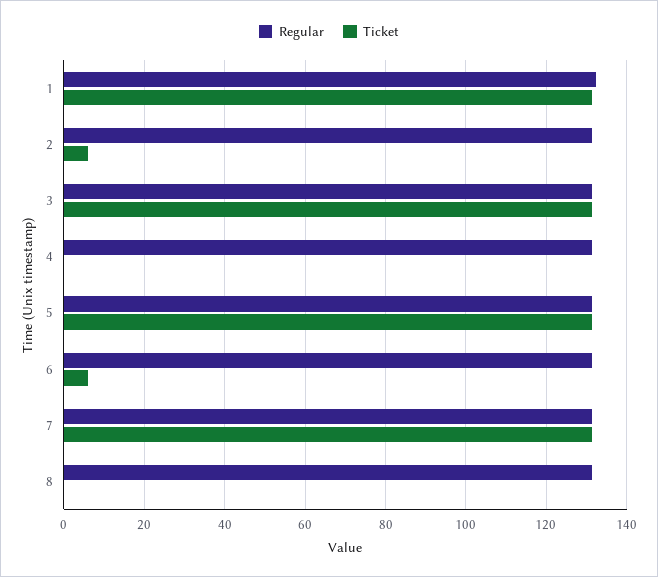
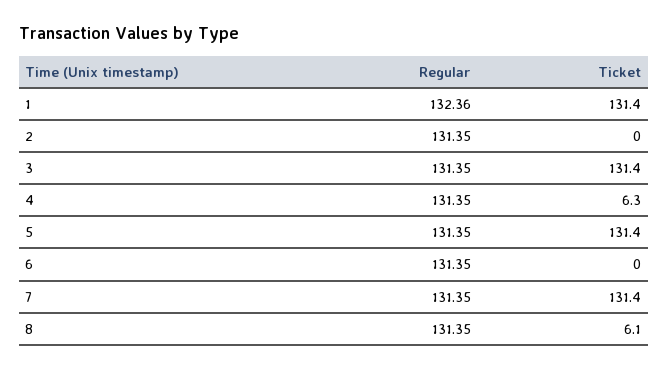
  {
    "Regular": {
      "1": 132.36,
      "2": 131.35,
      "3": 131.35,
      "4": 131.35,
      "5": 131.35,
      "6": 131.35,
      "7": 131.35,
      "8": 131.35
    },
    "Ticket": {
      "1": 131.4,
-     "2": 6,
+     "2": 0,
      "3": 131.4,
-     "4": 0,
+     "4": 6.3,
      "5": 131.4,
-     "6": 6,
+     "6": 0,
      "7": 131.4,
-     "8": 0
+     "8": 6.1
    }
  }

